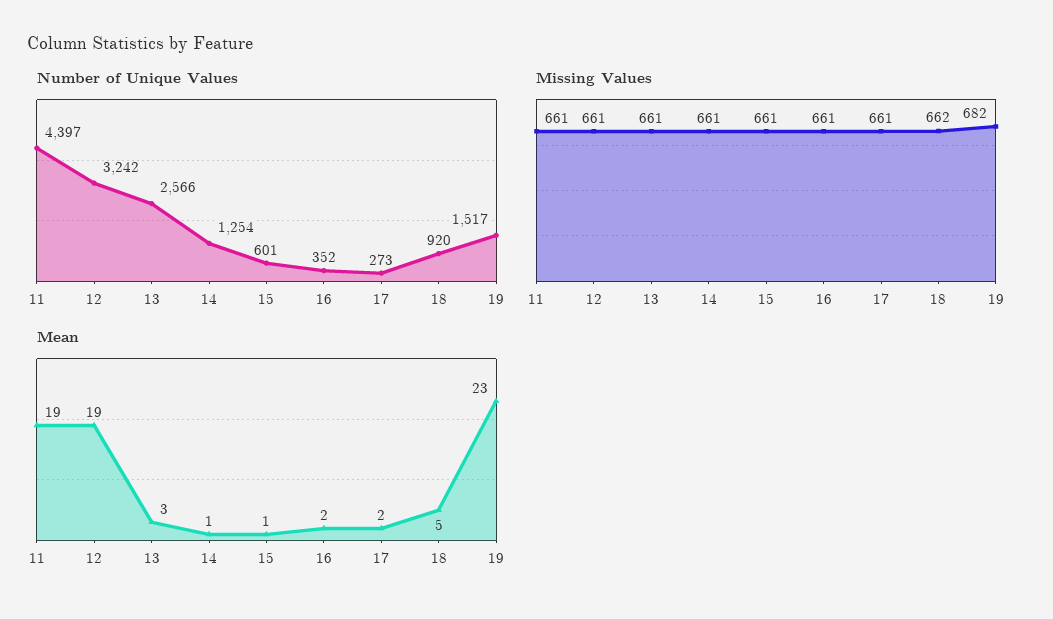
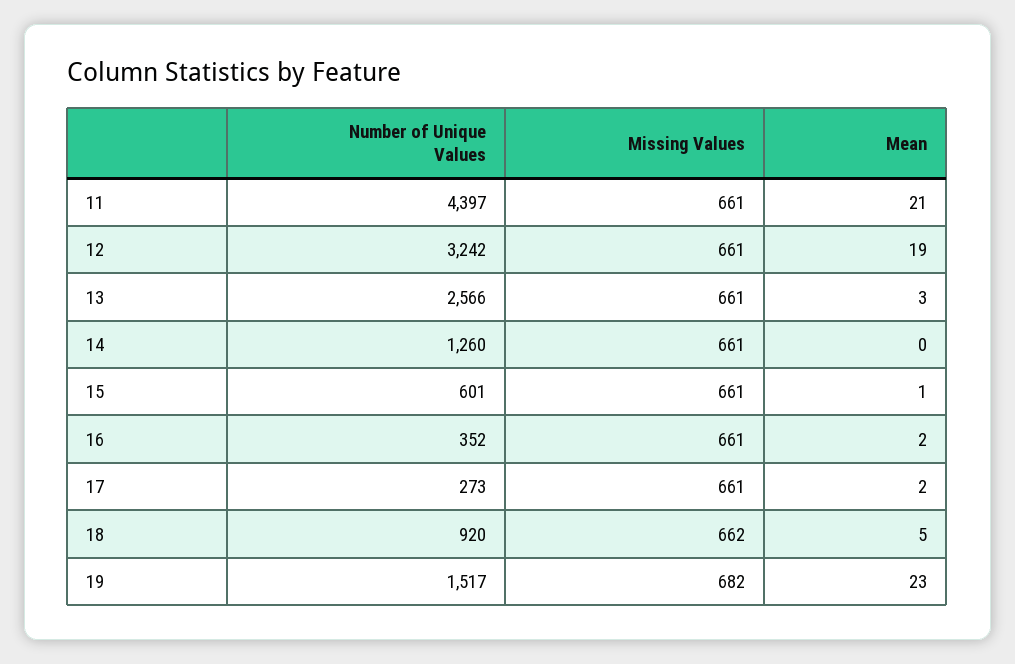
  {
    "Number of Unique Values": {
      "11": 4397,
      "12": 3242,
      "13": 2566,
-     "14": 1254,
+     "14": 1260,
      "15": 601,
      "16": 352,
      "17": 273,
      "18": 920,
      "19": 1517
    },
    "Missing Values": {
      "11": 661,
      "12": 661,
      "13": 661,
      "14": 661,
      "15": 661,
      "16": 661,
      "17": 661,
      "18": 662,
      "19": 682
    },
    "Mean": {
-     "11": 19,
+     "11": 21,
      "12": 19,
      "13": 3,
-     "14": 1,
+     "14": 0,
      "15": 1,
      "16": 2,
      "17": 2,
      "18": 5,
      "19": 23
    }
  }

